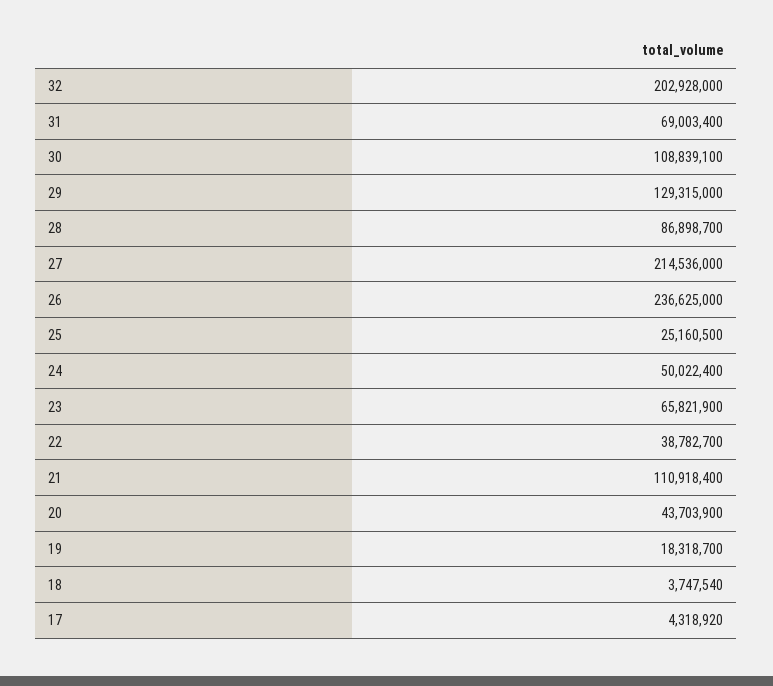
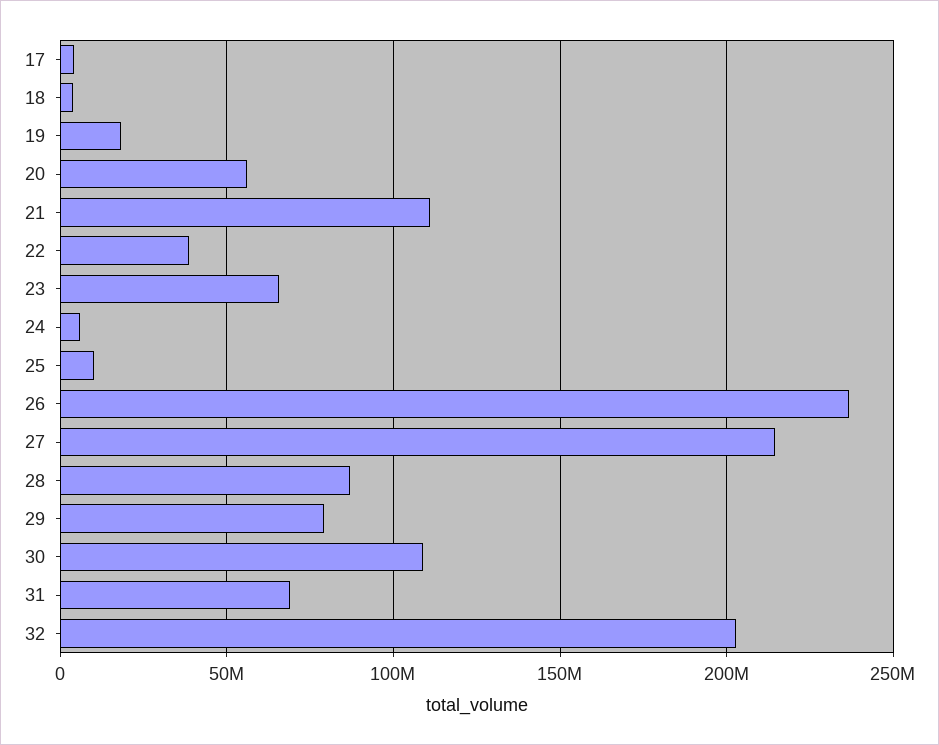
  {
    "32": 202928000,
    "31": 69003400,
    "30": 108839100,
-   "29": 129315000,
+   "29": 80000000,
    "28": 86898700,
    "27": 214536000,
    "26": 236625000,
-   "25": 25160500,
+   "25": 10000000,
-   "24": 50022400,
+   "24": 5000000,
    "23": 65821900,
    "22": 38782700,
    "21": 110918400,
-   "20": 43703900,
+   "20": 55000000,
    "19": 18318700,
    "18": 3747540,
    "17": 4318920
  }

